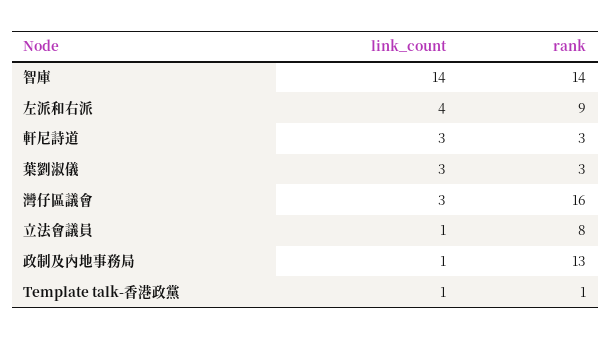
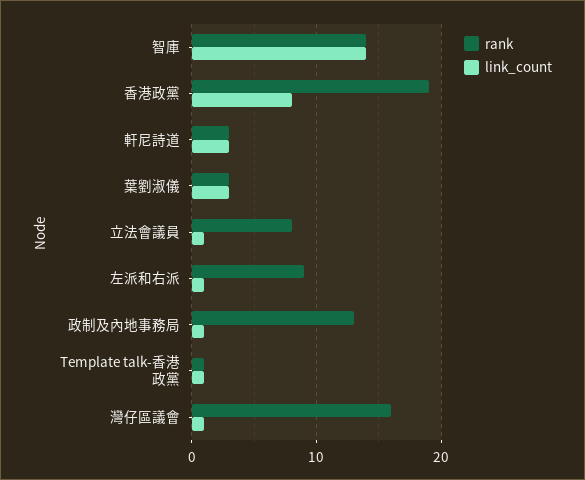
  {
    "link_count": {
      "智庫": 14,
-     "左派和右派": 4,
+     "左派和右派": 1,
      "軒尼詩道": 3,
      "葉劉淑儀": 3,
-     "灣仔區議會": 3,
+     "灣仔區議會": 1,
      "立法會議員": 1,
      "政制及內地事務局": 1,
-     "Template talk-香港政黨": 1
+     "Template talk-香港政黨": 1,
+     "香港政黨": 8
    },
    "rank": {
      "智庫": 14,
      "左派和右派": 9,
      "軒尼詩道": 3,
      "葉劉淑儀": 3,
      "灣仔區議會": 16,
      "立法會議員": 8,
      "政制及內地事務局": 13,
-     "Template talk-香港政黨": 1
+     "Template talk-香港政黨": 1,
+     "香港政黨": 19
    }
  }

